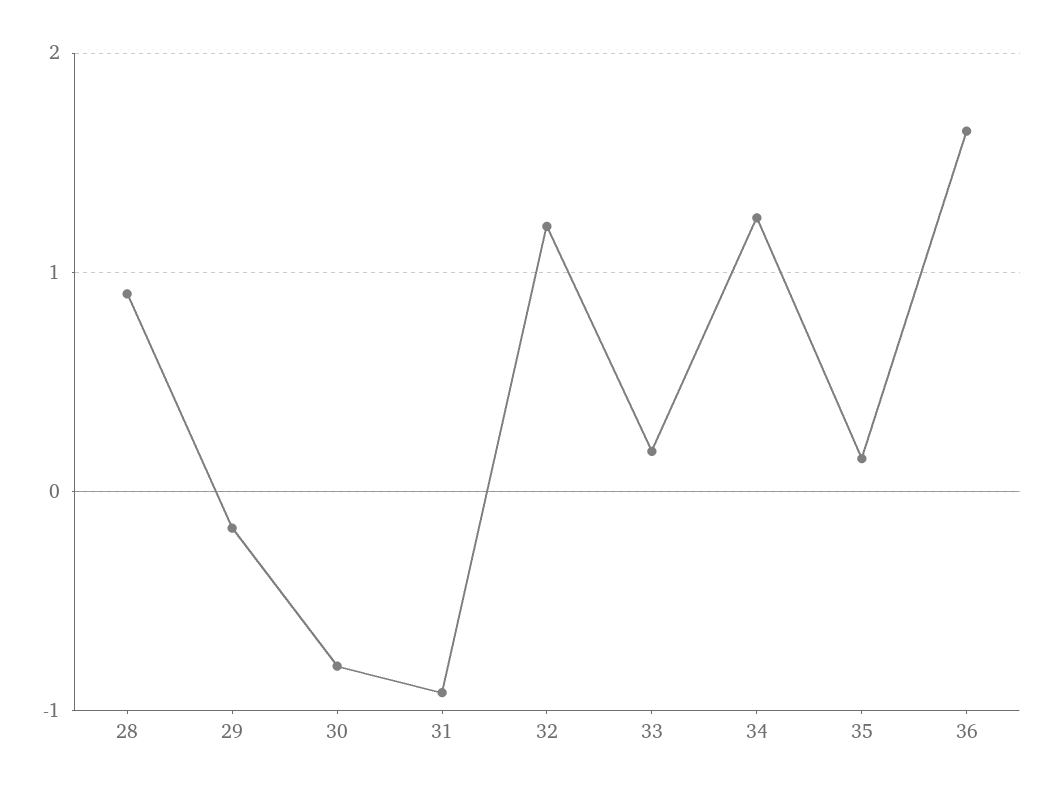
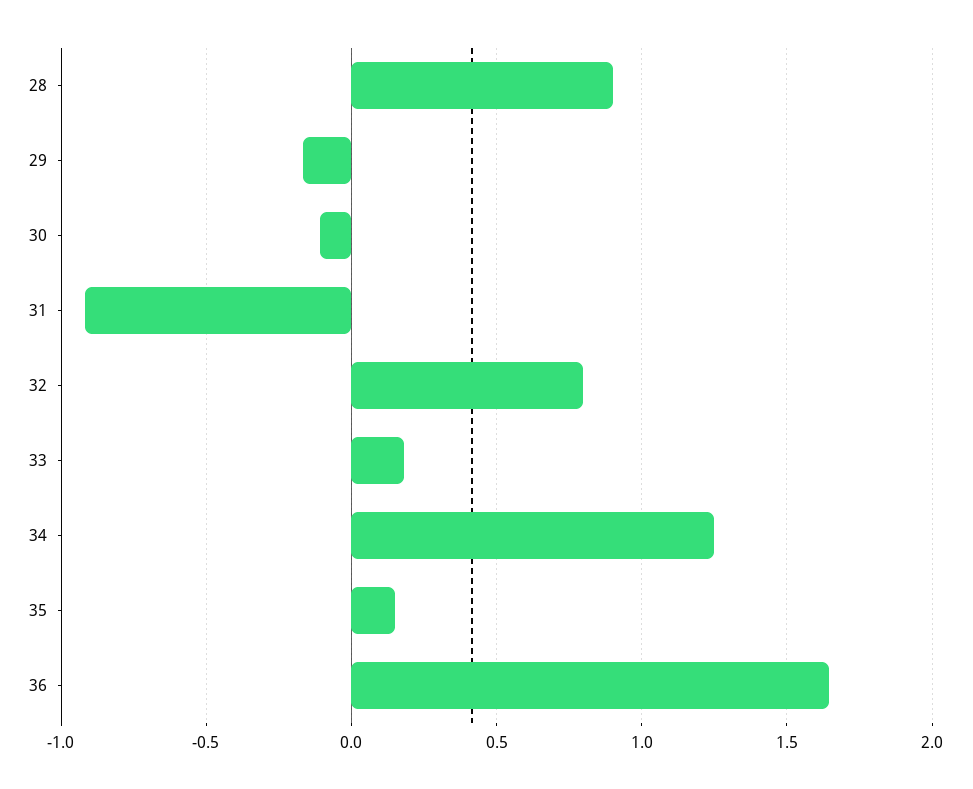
  {
    "28": 0.9,
    "29": -0.15,
-   "30": -0.8,
+   "30": -0.1,
    "31": -0.9,
-   "32": 1.2,
+   "32": 0.8,
    "33": 0.2,
    "34": 1.25,
    "35": 0.15,
    "36": 1.65
  }

